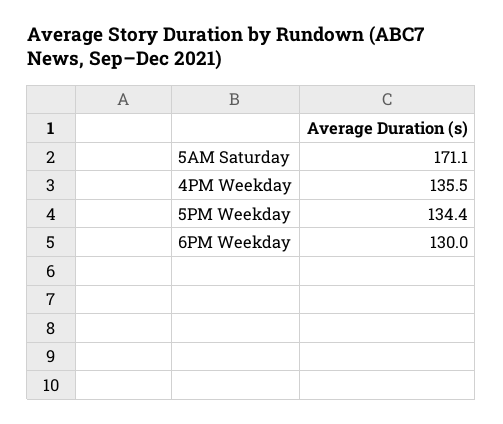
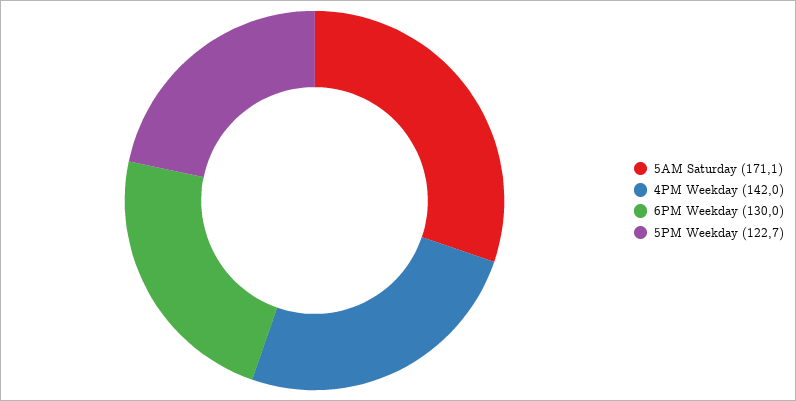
  {
    "5AM Saturday": 171.1,
-   "4PM Weekday": 135.5,
+   "4PM Weekday": 142,
-   "5PM Weekday": 134.4,
+   "5PM Weekday": 122.7,
    "6PM Weekday": 130
  }

